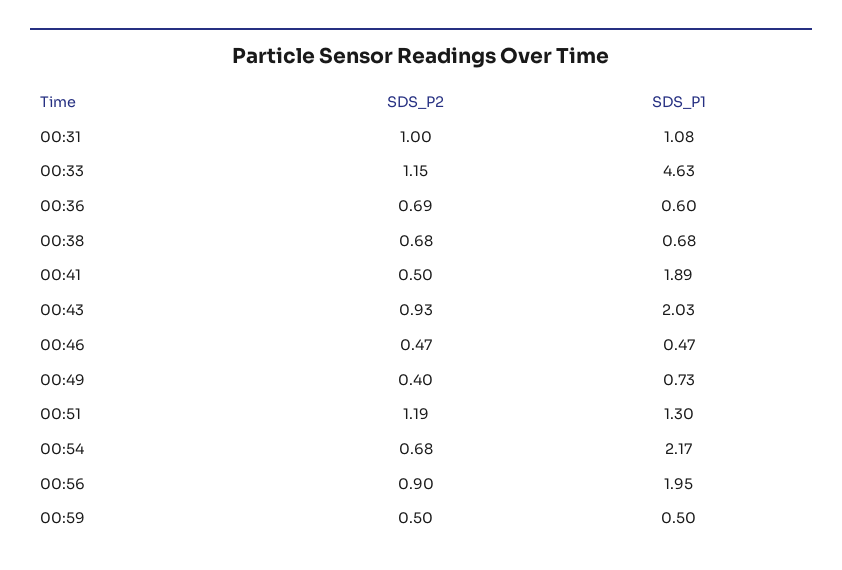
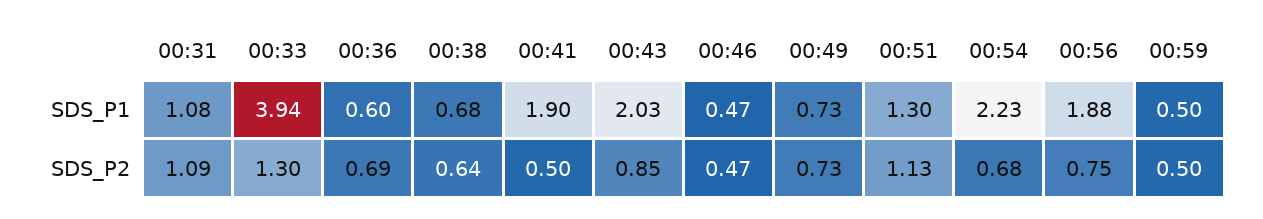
  {
    "SDS_P2": {
-     "00:31": 1,
+     "00:31": 1.09,
-     "00:33": 1.15,
+     "00:33": 1.3,
      "00:36": 0.69,
-     "00:38": 0.68,
+     "00:38": 0.64,
      "00:41": 0.5,
-     "00:43": 0.93,
+     "00:43": 0.85,
      "00:46": 0.47,
-     "00:49": 0.4,
+     "00:49": 0.73,
-     "00:51": 1.19,
+     "00:51": 1.13,
      "00:54": 0.68,
-     "00:56": 0.9,
+     "00:56": 0.75,
      "00:59": 0.5
    },
    "SDS_P1": {
      "00:31": 1.08,
-     "00:33": 4.63,
+     "00:33": 3.94,
      "00:36": 0.6,
      "00:38": 0.68,
-     "00:41": 1.89,
+     "00:41": 1.9,
      "00:43": 2.03,
      "00:46": 0.47,
      "00:49": 0.73,
      "00:51": 1.3,
-     "00:54": 2.17,
+     "00:54": 2.23,
-     "00:56": 1.95,
+     "00:56": 1.88,
      "00:59": 0.5
    }
  }

